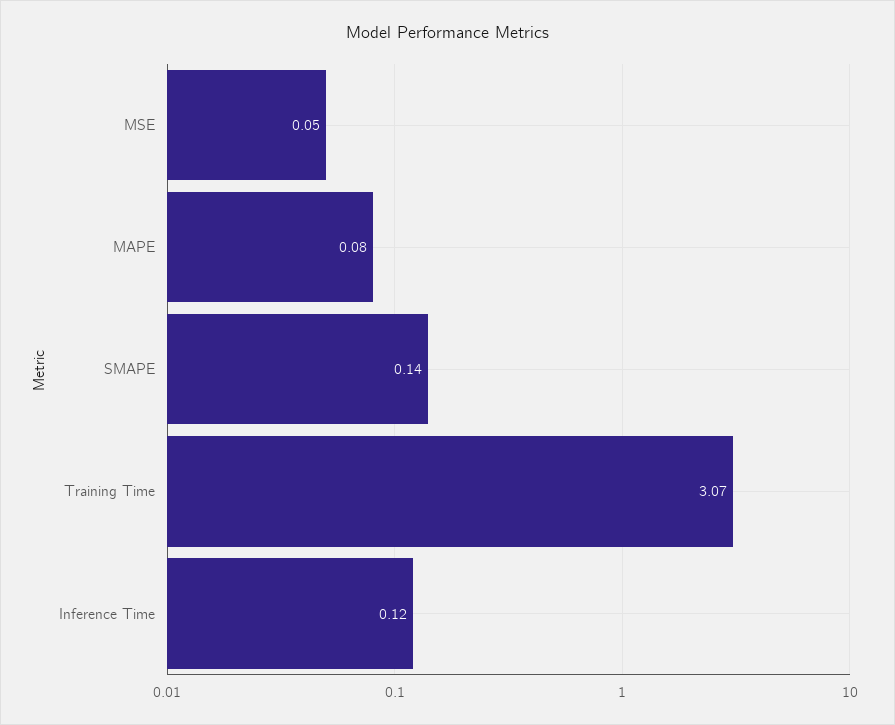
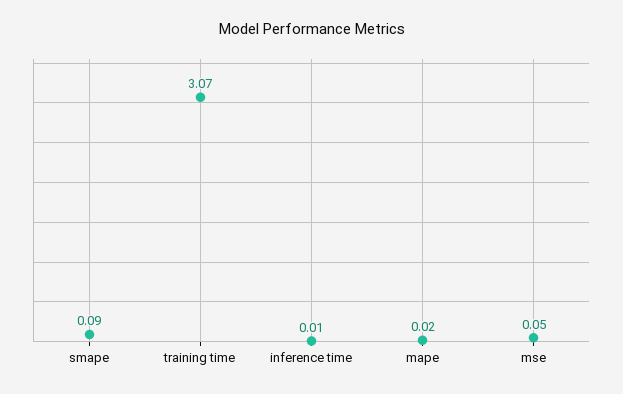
  {
    "MSE": 0.05,
-   "MAPE": 0.08,
+   "MAPE": 0.02,
-   "SMAPE": 0.14,
+   "SMAPE": 0.09,
    "Training Time": 3.07,
-   "Inference Time": 0.12
+   "Inference Time": 0.01
  }

